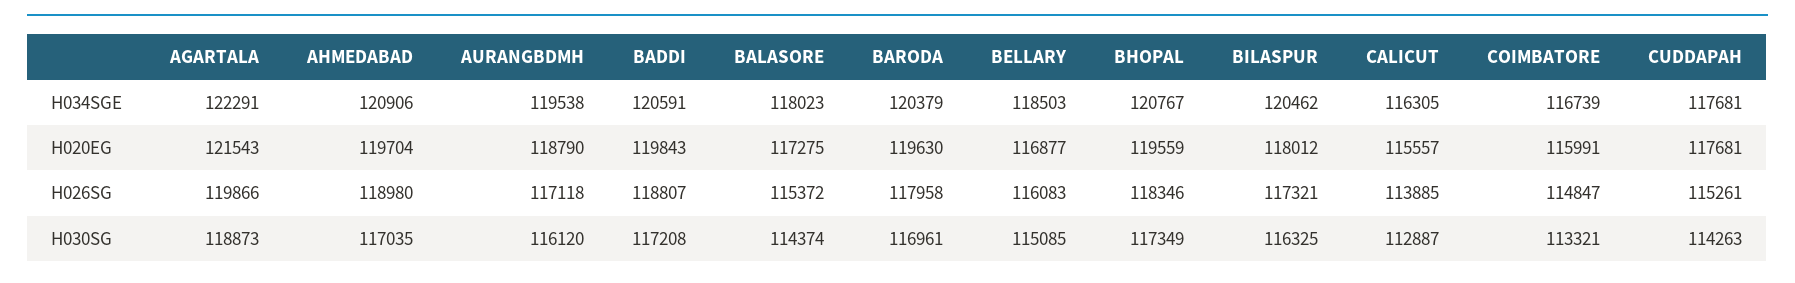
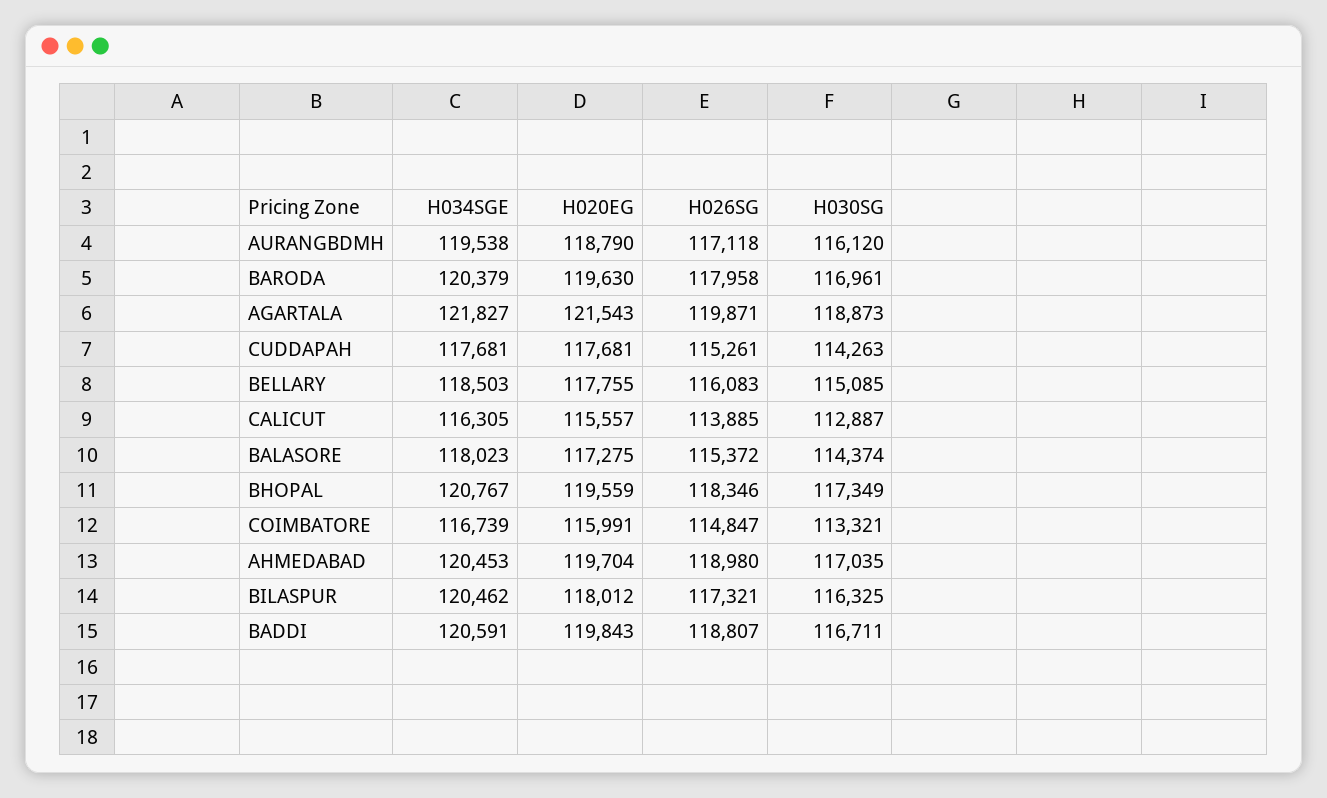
  {
    "AGARTALA": {
-     "H034SGE": 122291,
+     "H034SGE": 121827,
      "H020EG": 121543,
-     "H026SG": 119866,
+     "H026SG": 119871,
      "H030SG": 118873
    },
    "AHMEDABAD": {
-     "H034SGE": 120906,
+     "H034SGE": 120453,
      "H020EG": 119704,
      "H026SG": 118980,
      "H030SG": 117035
    },
    "AURANGBDMH": {
      "H034SGE": 119538,
      "H020EG": 118790,
      "H026SG": 117118,
      "H030SG": 116120
    },
    "BADDI": {
      "H034SGE": 120591,
      "H020EG": 119843,
      "H026SG": 118807,
-     "H030SG": 117208
+     "H030SG": 116711
    },
    "BALASORE": {
      "H034SGE": 118023,
      "H020EG": 117275,
      "H026SG": 115372,
      "H030SG": 114374
    },
    "BARODA": {
      "H034SGE": 120379,
      "H020EG": 119630,
      "H026SG": 117958,
      "H030SG": 116961
    },
    "BELLARY": {
      "H034SGE": 118503,
-     "H020EG": 116877,
+     "H020EG": 117755,
      "H026SG": 116083,
      "H030SG": 115085
    },
    "BHOPAL": {
      "H034SGE": 120767,
      "H020EG": 119559,
      "H026SG": 118346,
      "H030SG": 117349
    },
    "BILASPUR": {
      "H034SGE": 120462,
      "H020EG": 118012,
      "H026SG": 117321,
      "H030SG": 116325
    },
    "CALICUT": {
      "H034SGE": 116305,
      "H020EG": 115557,
      "H026SG": 113885,
      "H030SG": 112887
    },
    "COIMBATORE": {
      "H034SGE": 116739,
      "H020EG": 115991,
      "H026SG": 114847,
      "H030SG": 113321
    },
    "CUDDAPAH": {
      "H034SGE": 117681,
      "H020EG": 117681,
      "H026SG": 115261,
      "H030SG": 114263
    }
  }

